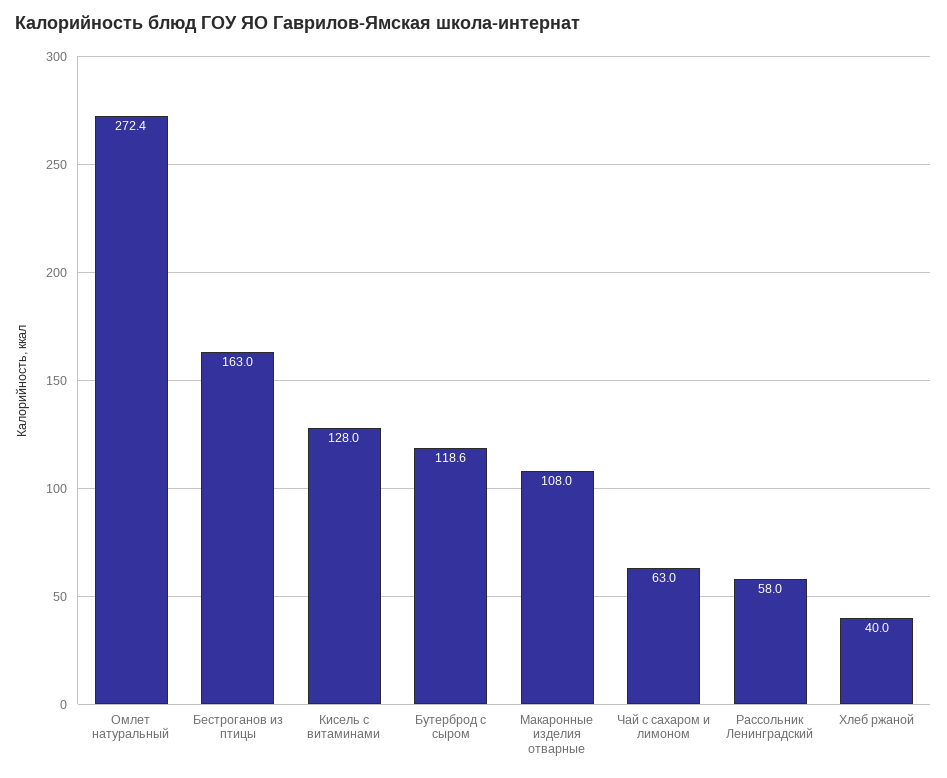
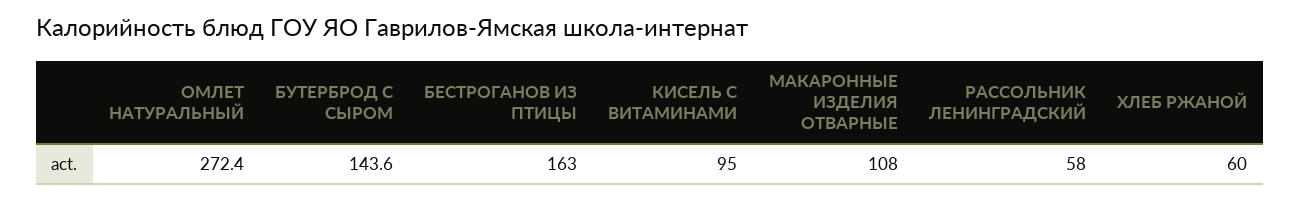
  {
    "Омлет натуральный": 272.4,
    "Бестроганов из птицы": 163,
-   "Кисель с витаминами": 128,
+   "Кисель с витаминами": 95,
-   "Бутерброд с сыром": 118.6,
+   "Бутерброд с сыром": 143.6,
    "Макаронные изделия отварные": 108,
-   "Чай с сахаром и лимоном": 63,
    "Рассольник Ленинградский": 58,
-   "Хлеб ржаной": 40
+   "Хлеб ржаной": 60
  }

